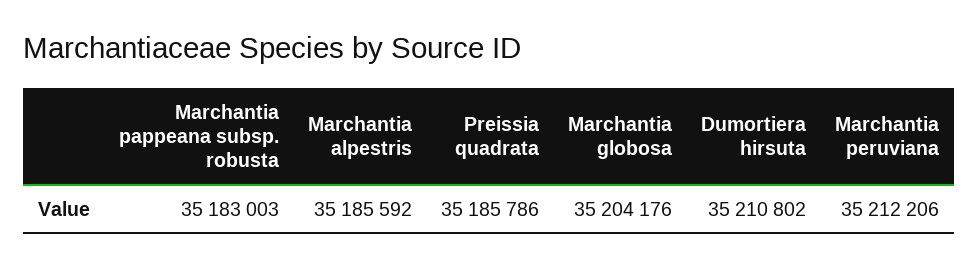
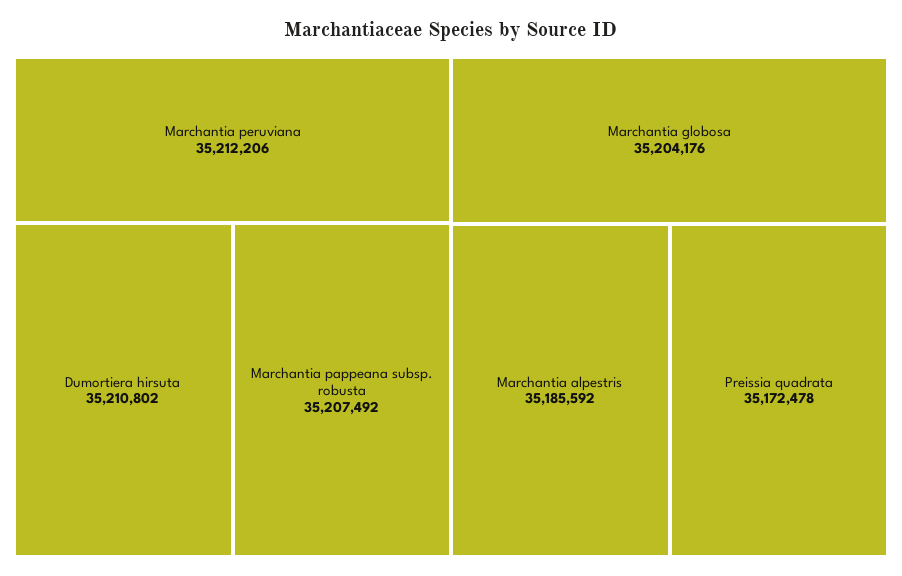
  {
-   "Marchantia pappeana subsp. robusta": 35183003,
+   "Marchantia pappeana subsp. robusta": 35207492,
    "Marchantia alpestris": 35185592,
-   "Preissia quadrata": 35185786,
+   "Preissia quadrata": 35172478,
    "Marchantia globosa": 35204176,
    "Dumortiera hirsuta": 35210802,
    "Marchantia peruviana": 35212206
  }

